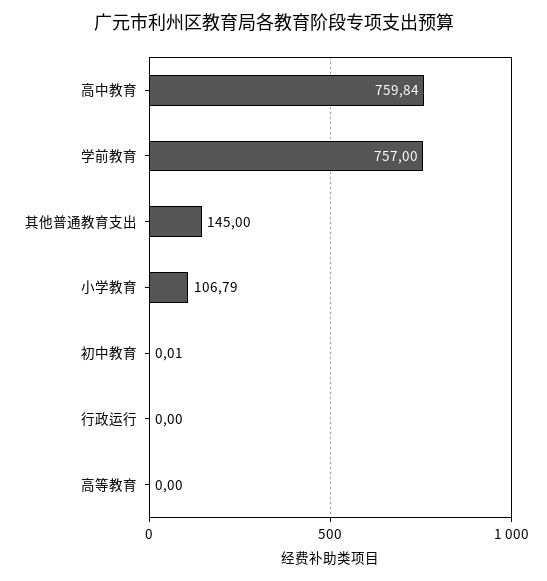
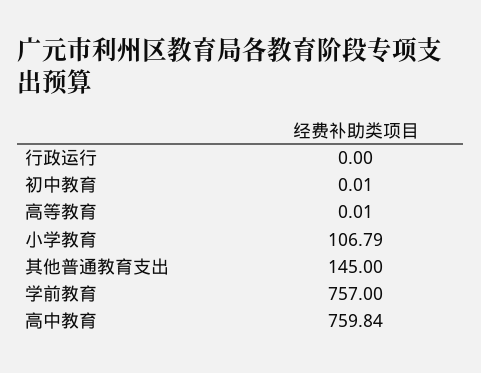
  {
    "高中教育": 759.84,
    "学前教育": 757,
    "其他普通教育支出": 145,
    "小学教育": 106.79,
    "初中教育": 0.01,
    "行政运行": 0,
-   "高等教育": 0
+   "高等教育": 0.01
  }

